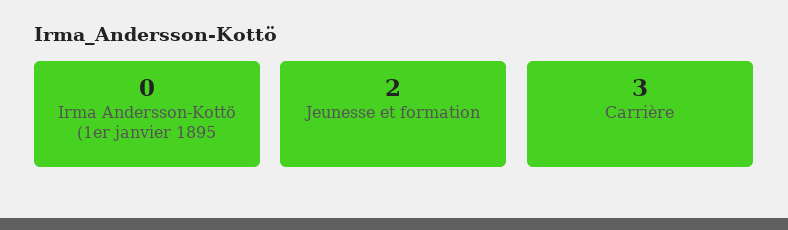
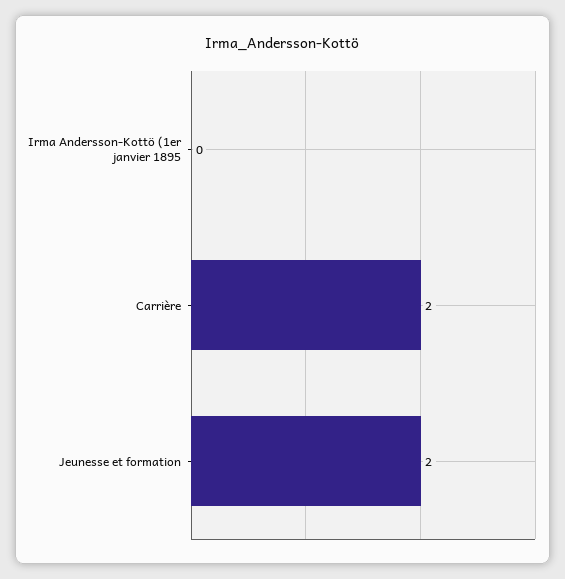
  {
    "Irma Andersson-Kottö (1er janvier 1895": 0,
    "Jeunesse et formation": 2,
-   "Carrière": 3
+   "Carrière": 2
  }

